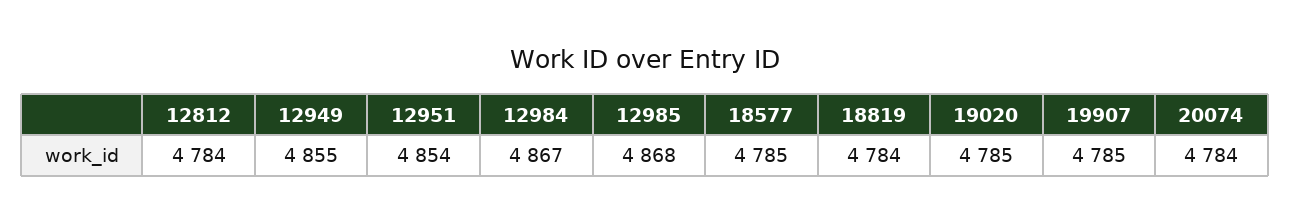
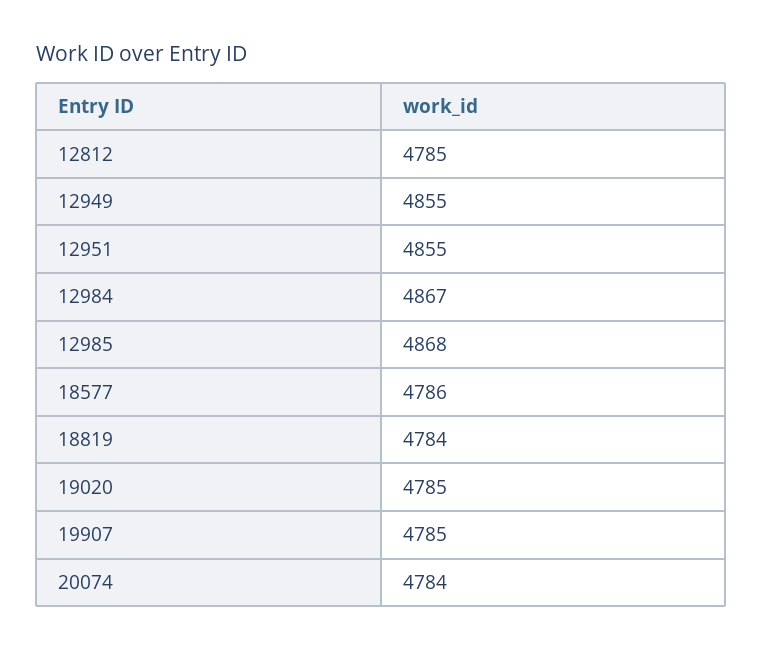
  {
-   "12812": 4784,
+   "12812": 4785,
    "12949": 4855,
-   "12951": 4854,
+   "12951": 4855,
    "12984": 4867,
    "12985": 4868,
-   "18577": 4785,
+   "18577": 4786,
    "18819": 4784,
    "19020": 4785,
    "19907": 4785,
    "20074": 4784
  }

